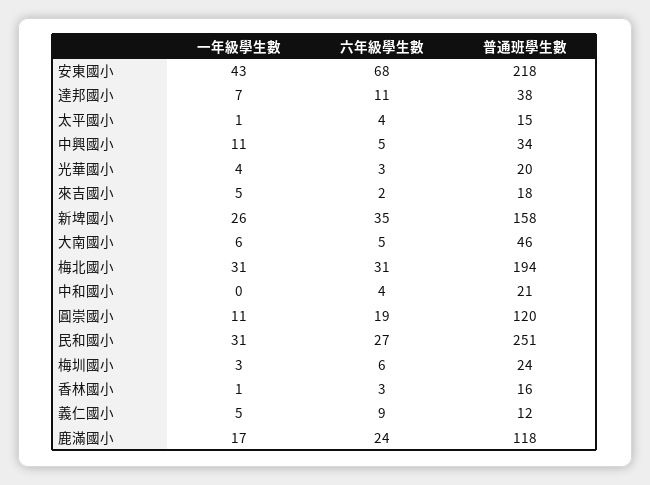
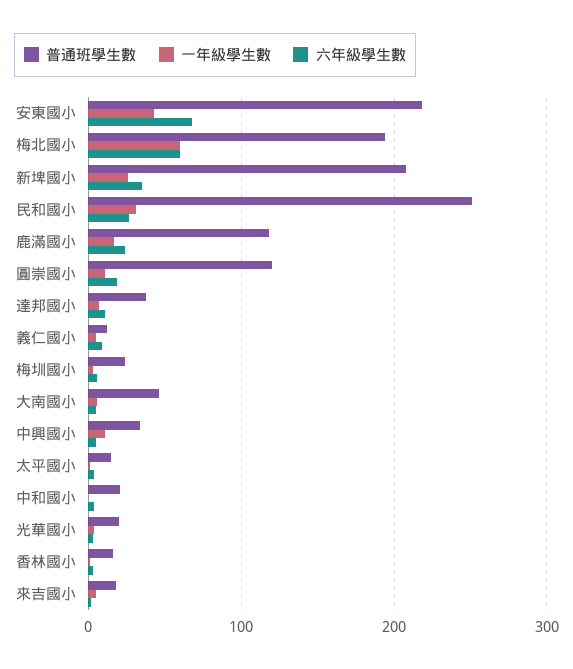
  {
    "一年級學生數": {
      "安東國小": 43,
      "達邦國小": 7,
      "太平國小": 1,
      "中興國小": 11,
      "光華國小": 4,
      "來吉國小": 5,
      "新埤國小": 26,
      "大南國小": 6,
-     "梅北國小": 31,
+     "梅北國小": 60,
      "中和國小": 0,
      "圓崇國小": 11,
      "民和國小": 31,
      "梅圳國小": 3,
      "香林國小": 1,
      "義仁國小": 5,
      "鹿滿國小": 17
    },
    "六年級學生數": {
      "安東國小": 68,
      "達邦國小": 11,
      "太平國小": 4,
      "中興國小": 5,
      "光華國小": 3,
      "來吉國小": 2,
      "新埤國小": 35,
      "大南國小": 5,
-     "梅北國小": 31,
+     "梅北國小": 60,
      "中和國小": 4,
      "圓崇國小": 19,
      "民和國小": 27,
      "梅圳國小": 6,
      "香林國小": 3,
      "義仁國小": 9,
      "鹿滿國小": 24
    },
    "普通班學生數": {
      "安東國小": 218,
      "達邦國小": 38,
      "太平國小": 15,
      "中興國小": 34,
      "光華國小": 20,
      "來吉國小": 18,
-     "新埤國小": 158,
+     "新埤國小": 210,
      "大南國小": 46,
      "梅北國小": 194,
      "中和國小": 21,
      "圓崇國小": 120,
      "民和國小": 251,
      "梅圳國小": 24,
      "香林國小": 16,
      "義仁國小": 12,
      "鹿滿國小": 118
    }
  }

